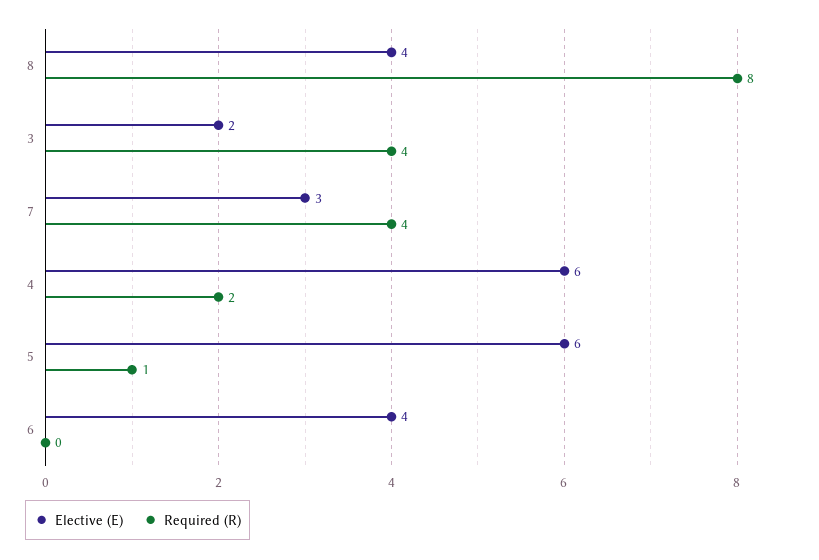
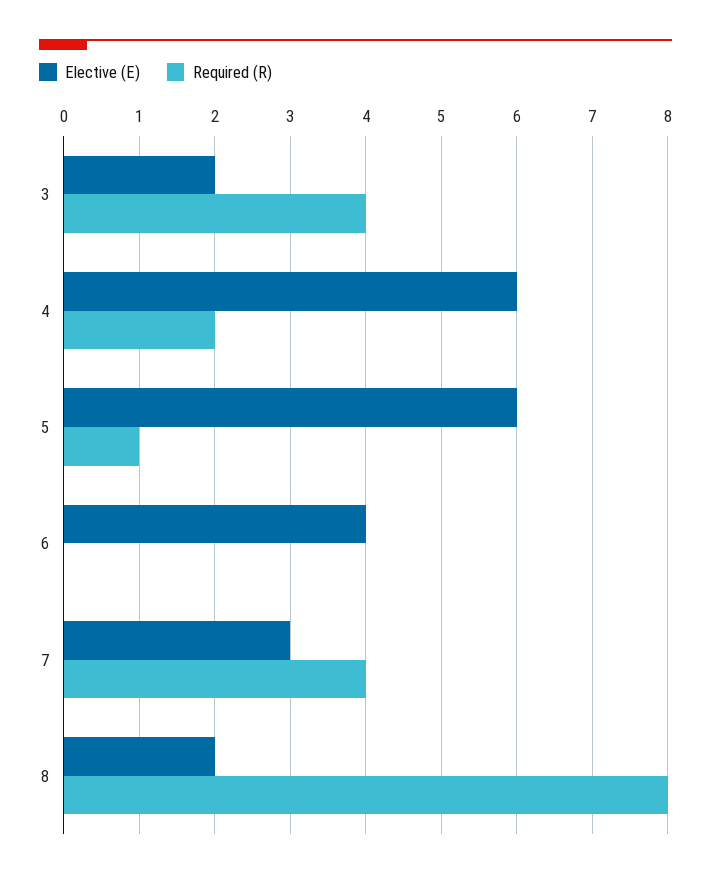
  {
    "Elective (E)": {
-     "8": 4,
+     "8": 2,
      "3": 2,
      "7": 3,
      "4": 6,
      "5": 6,
      "6": 4
    },
    "Required (R)": {
      "8": 8,
      "3": 4,
      "7": 4,
      "4": 2,
      "5": 1,
      "6": 0
    }
  }

